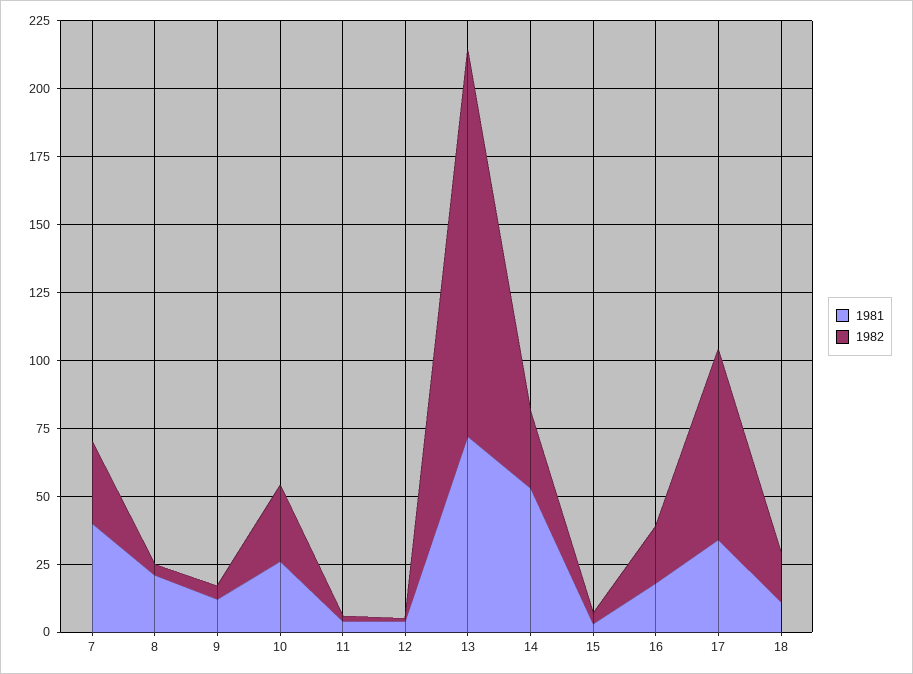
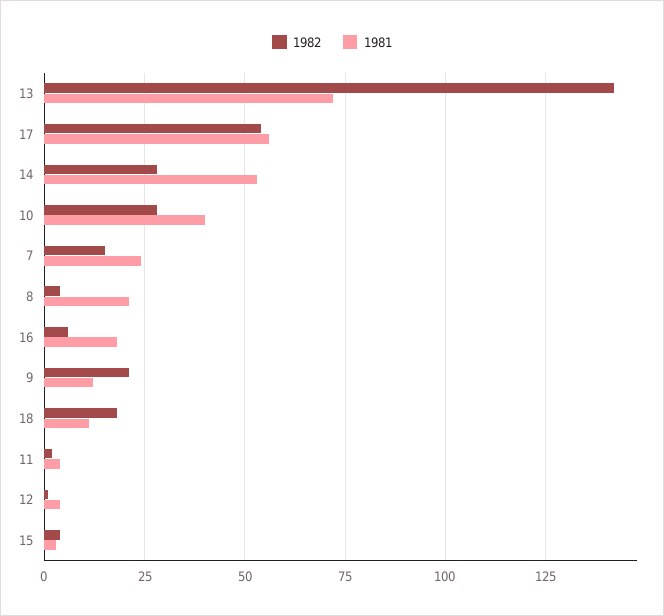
  {
    "1981": {
-     "7": 40,
+     "7": 25,
      "8": 20,
      "9": 10,
-     "10": 25,
+     "10": 40,
      "11": 5,
      "12": 5,
      "13": 70,
      "14": 55,
      "15": 5,
      "16": 20,
-     "17": 35,
+     "17": 55,
      "18": 10
    },
    "1982": {
-     "7": 30,
+     "7": 15,
      "8": 5,
-     "9": 5,
+     "9": 20,
      "10": 30,
      "11": 0,
      "12": 0,
      "13": 140,
      "14": 30,
      "15": 5,
-     "16": 20,
+     "16": 5,
-     "17": 70,
+     "17": 55,
      "18": 20
    }
  }

